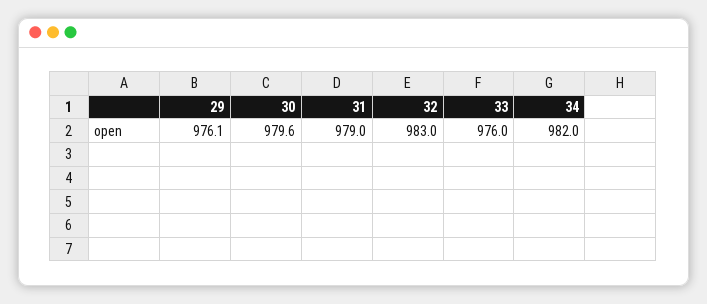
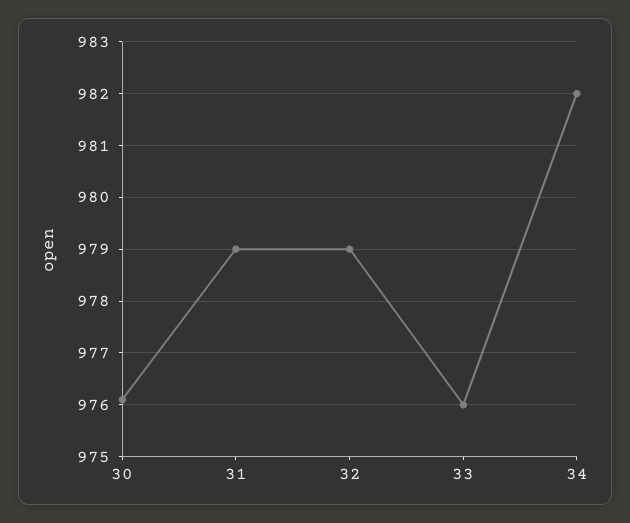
  {
-   "29": 976.1,
-   "30": 979.6,
+   "30": 976,
    "31": 979,
-   "32": 983,
+   "32": 979,
    "33": 976,
    "34": 982
  }

